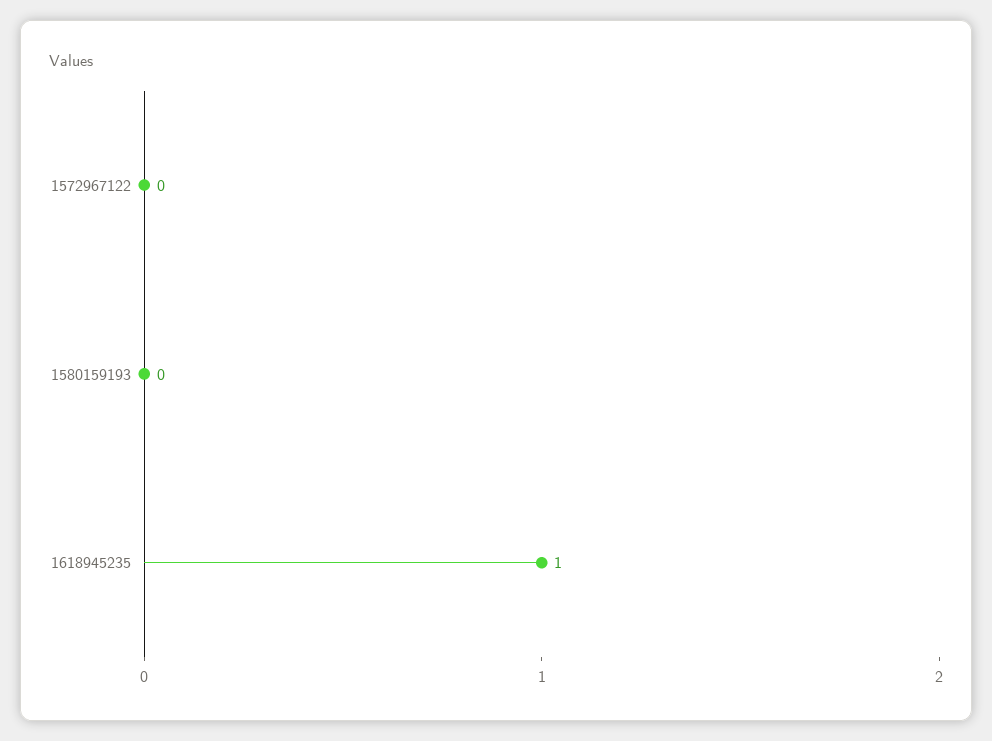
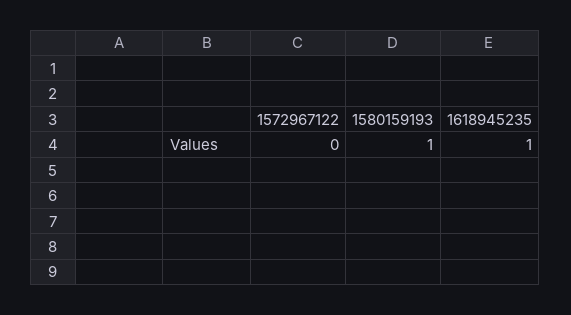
  {
    "1572967122": 0,
-   "1580159193": 0,
+   "1580159193": 1,
    "1618945235": 1
  }

